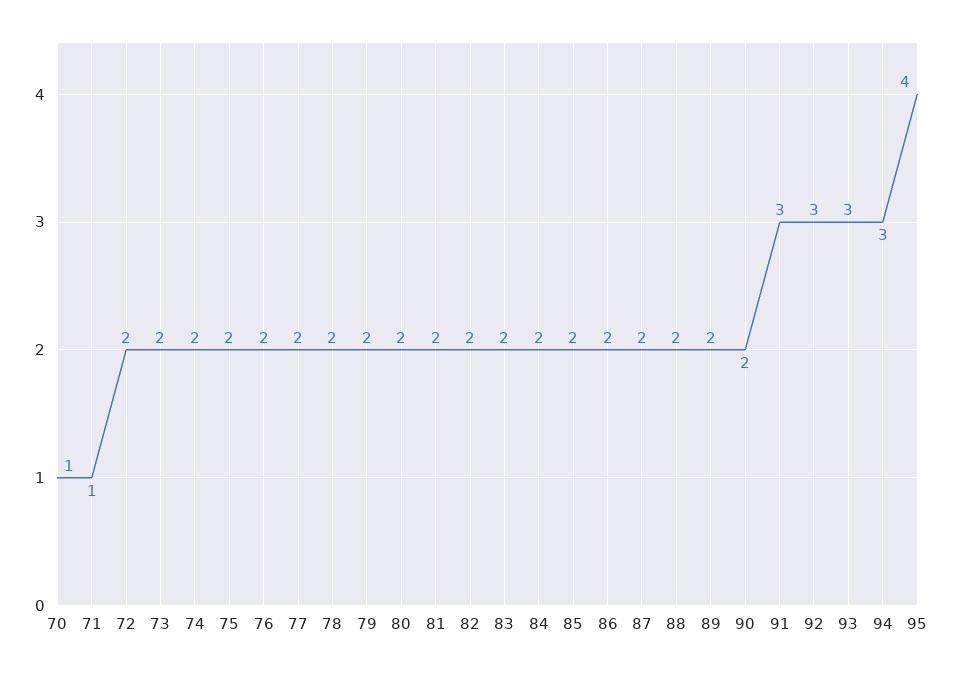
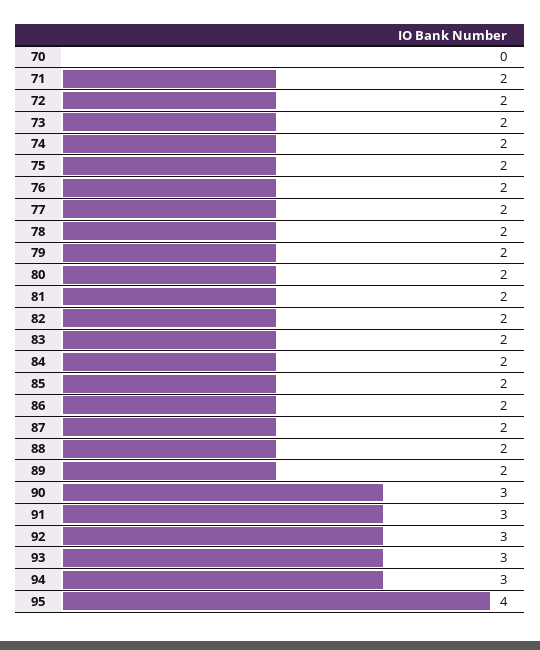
  {
-   "70": 1,
+   "70": 0,
-   "71": 1,
+   "71": 2,
    "72": 2,
    "73": 2,
    "74": 2,
    "75": 2,
    "76": 2,
    "77": 2,
    "78": 2,
    "79": 2,
    "80": 2,
    "81": 2,
    "82": 2,
    "83": 2,
    "84": 2,
    "85": 2,
    "86": 2,
    "87": 2,
    "88": 2,
    "89": 2,
-   "90": 2,
+   "90": 3,
    "91": 3,
    "92": 3,
    "93": 3,
    "94": 3,
    "95": 4
  }

